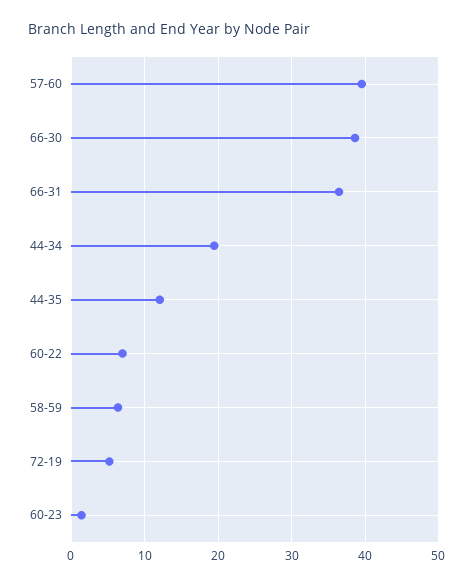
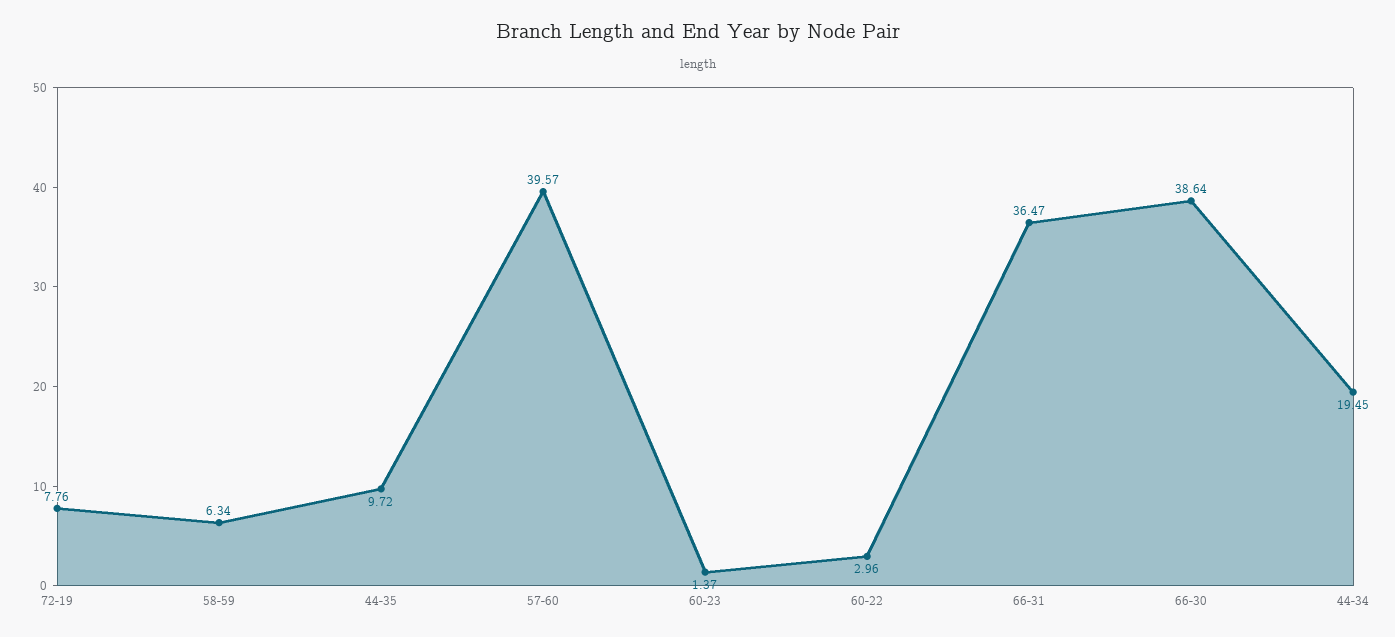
  {
    "57-60": 39.57,
    "66-30": 38.64,
    "66-31": 36.47,
    "44-34": 19.45,
-   "44-35": 12,
+   "44-35": 9.72,
-   "60-22": 7,
+   "60-22": 2.96,
    "58-59": 6.34,
-   "72-19": 5,
+   "72-19": 7.76,
    "60-23": 1.37
  }

